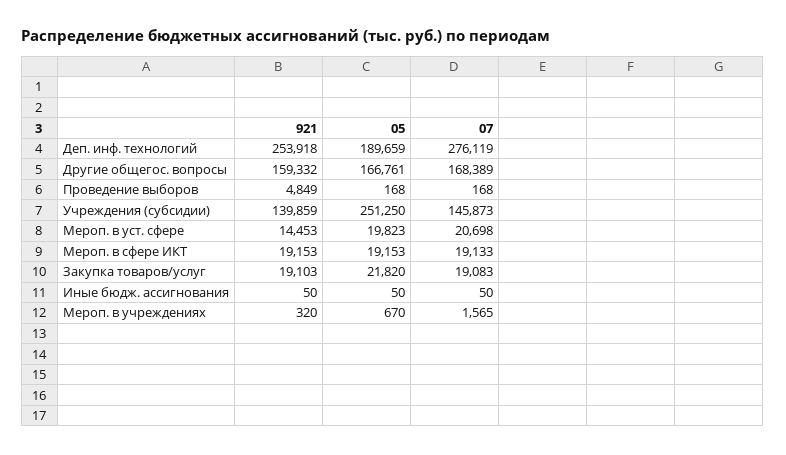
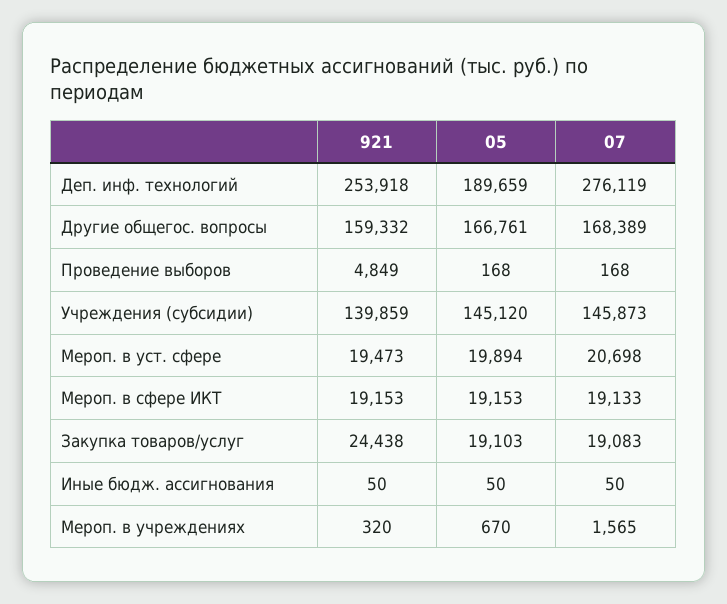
  {
    "921": {
      "Деп. инф. технологий": 253918,
      "Другие общегос. вопросы": 159332,
      "Проведение выборов": 4849,
      "Учреждения (субсидии)": 139859,
-     "Мероп. в уст. сфере": 14453,
+     "Мероп. в уст. сфере": 19473,
      "Мероп. в сфере ИКТ": 19153,
-     "Закупка товаров/услуг": 19103,
+     "Закупка товаров/услуг": 24438,
      "Иные бюдж. ассигнования": 50,
      "Мероп. в учреждениях": 320
    },
    "05": {
      "Деп. инф. технологий": 189659,
      "Другие общегос. вопросы": 166761,
      "Проведение выборов": 168,
-     "Учреждения (субсидии)": 251250,
+     "Учреждения (субсидии)": 145120,
-     "Мероп. в уст. сфере": 19823,
+     "Мероп. в уст. сфере": 19894,
      "Мероп. в сфере ИКТ": 19153,
-     "Закупка товаров/услуг": 21820,
+     "Закупка товаров/услуг": 19103,
      "Иные бюдж. ассигнования": 50,
      "Мероп. в учреждениях": 670
    },
    "07": {
      "Деп. инф. технологий": 276119,
      "Другие общегос. вопросы": 168389,
      "Проведение выборов": 168,
      "Учреждения (субсидии)": 145873,
      "Мероп. в уст. сфере": 20698,
      "Мероп. в сфере ИКТ": 19133,
      "Закупка товаров/услуг": 19083,
      "Иные бюдж. ассигнования": 50,
      "Мероп. в учреждениях": 1565
    }
  }

